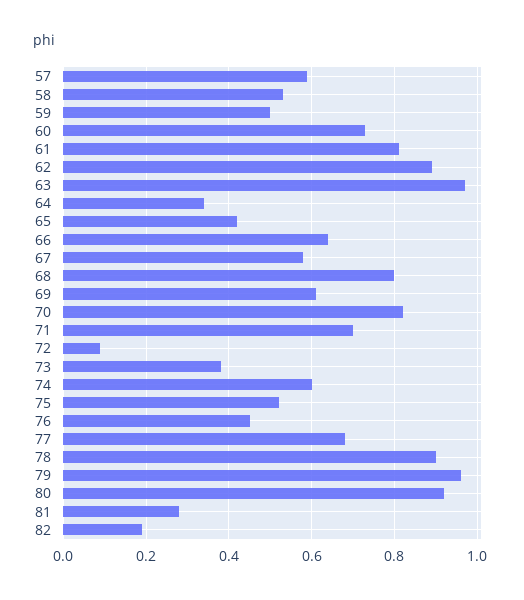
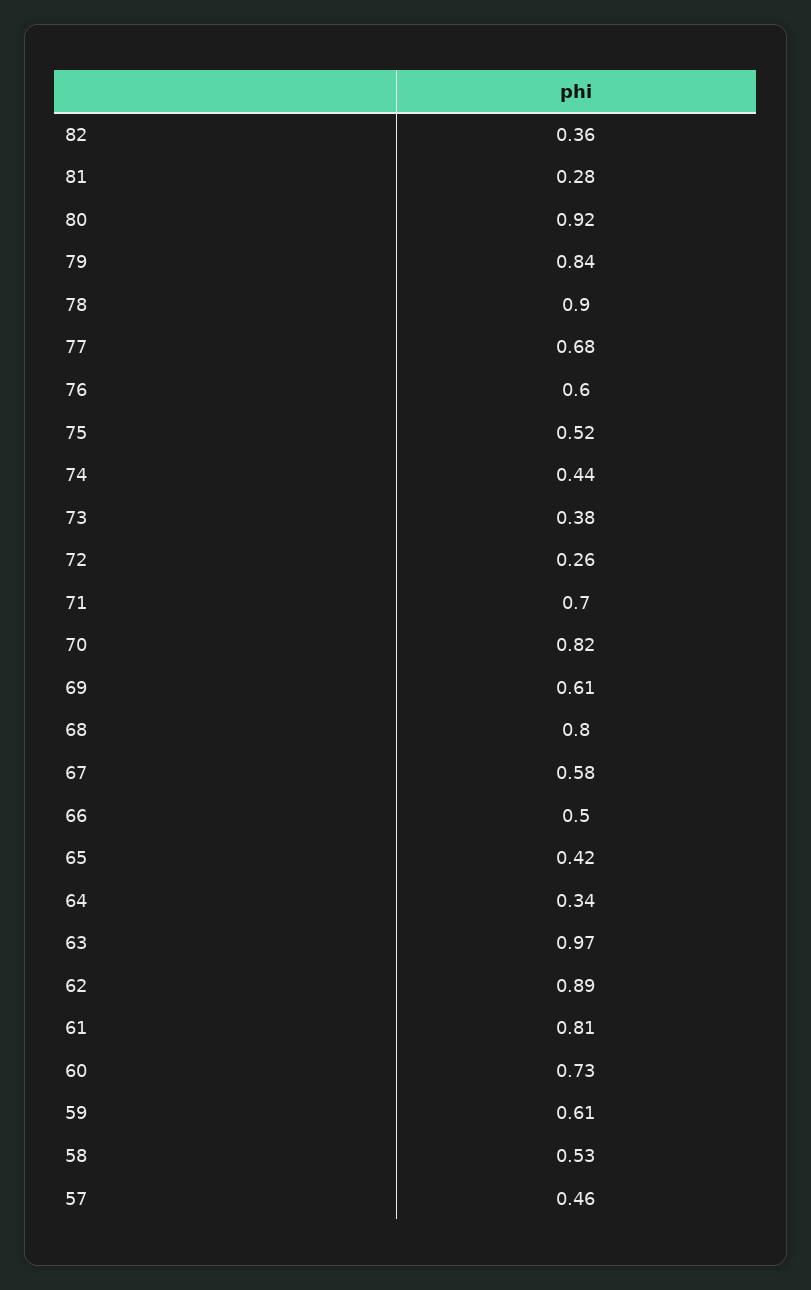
  {
-   "57": 0.6,
+   "57": 0.46,
    "58": 0.53,
-   "59": 0.5,
+   "59": 0.61,
    "60": 0.73,
    "61": 0.81,
    "62": 0.89,
    "63": 0.97,
    "64": 0.34,
    "65": 0.42,
-   "66": 0.65,
+   "66": 0.5,
    "67": 0.58,
    "68": 0.8,
    "69": 0.61,
    "70": 0.82,
    "71": 0.7,
-   "72": 0.1,
+   "72": 0.26,
    "73": 0.38,
-   "74": 0.6,
+   "74": 0.44,
    "75": 0.52,
-   "76": 0.45,
+   "76": 0.6,
    "77": 0.68,
    "78": 0.9,
-   "79": 0.95,
+   "79": 0.84,
    "80": 0.92,
    "81": 0.28,
-   "82": 0.2
+   "82": 0.36
  }

